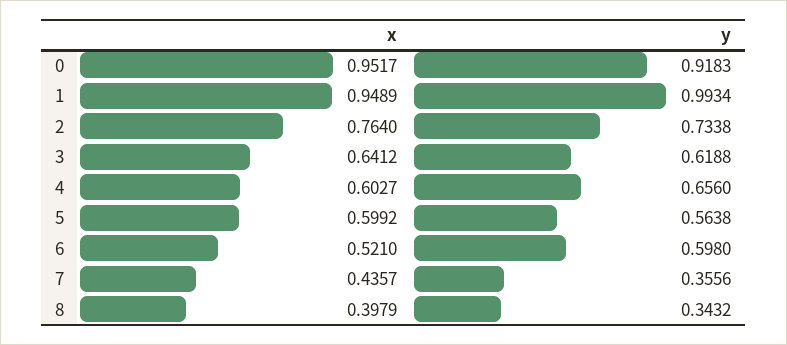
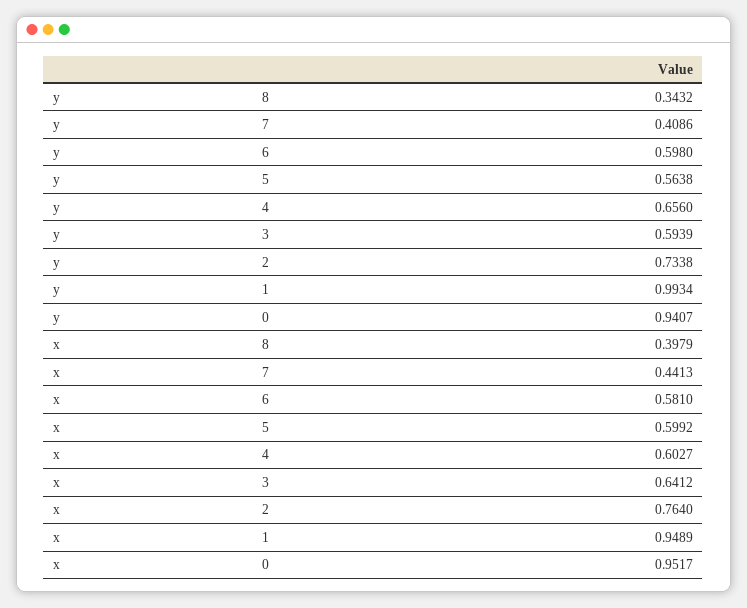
  {
    "x": {
      "0": 0.9517,
      "1": 0.9489,
      "2": 0.764,
      "3": 0.6412,
      "4": 0.6027,
      "5": 0.5992,
-     "6": 0.521,
+     "6": 0.581,
-     "7": 0.4357,
+     "7": 0.4413,
      "8": 0.3979
    },
    "y": {
-     "0": 0.9183,
+     "0": 0.9407,
      "1": 0.9934,
      "2": 0.7338,
-     "3": 0.6188,
+     "3": 0.5939,
      "4": 0.656,
      "5": 0.5638,
      "6": 0.598,
-     "7": 0.3556,
+     "7": 0.4086,
      "8": 0.3432
    }
  }

